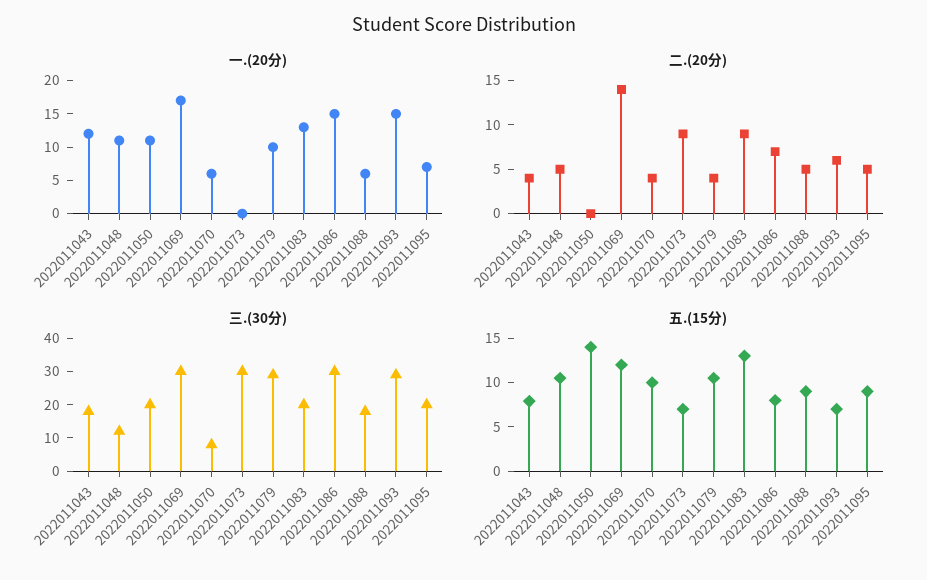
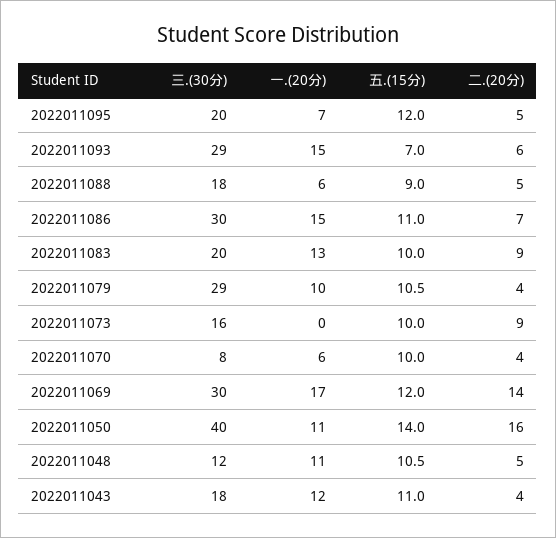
  {
    "一.(20分)": {
      "2022011043": 12,
      "2022011048": 11,
      "2022011050": 11,
      "2022011069": 17,
      "2022011070": 6,
      "2022011073": 0,
      "2022011079": 10,
      "2022011083": 13,
      "2022011086": 15,
      "2022011088": 6,
      "2022011093": 15,
      "2022011095": 7
    },
    "二.(20分)": {
      "2022011043": 4,
      "2022011048": 5,
-     "2022011050": 0,
+     "2022011050": 16,
      "2022011069": 14,
      "2022011070": 4,
      "2022011073": 9,
      "2022011079": 4,
      "2022011083": 9,
      "2022011086": 7,
      "2022011088": 5,
      "2022011093": 6,
      "2022011095": 5
    },
    "三.(30分)": {
      "2022011043": 18,
      "2022011048": 12,
-     "2022011050": 20,
+     "2022011050": 40,
      "2022011069": 30,
      "2022011070": 8,
-     "2022011073": 30,
+     "2022011073": 16,
      "2022011079": 29,
      "2022011083": 20,
      "2022011086": 30,
      "2022011088": 18,
      "2022011093": 29,
      "2022011095": 20
    },
    "五.(15分)": {
-     "2022011043": 8,
+     "2022011043": 11,
      "2022011048": 10.5,
      "2022011050": 14,
      "2022011069": 12,
      "2022011070": 10,
-     "2022011073": 7,
+     "2022011073": 10,
      "2022011079": 10.5,
-     "2022011083": 13,
+     "2022011083": 10,
-     "2022011086": 8,
+     "2022011086": 11,
      "2022011088": 9,
      "2022011093": 7,
-     "2022011095": 9
+     "2022011095": 12
    }
  }

